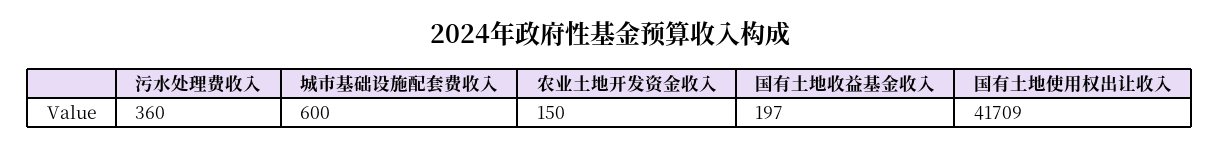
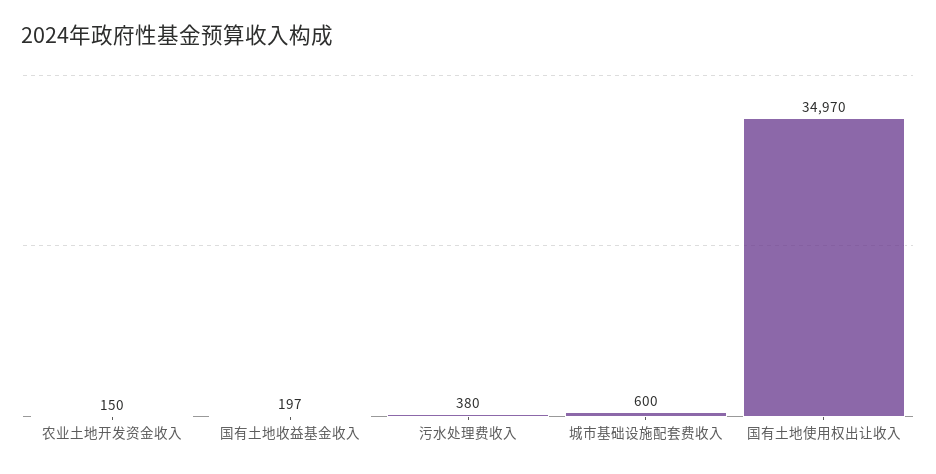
  {
-   "污水处理费收入": 360,
+   "污水处理费收入": 380,
    "城市基础设施配套费收入": 600,
    "农业土地开发资金收入": 150,
    "国有土地收益基金收入": 197,
-   "国有土地使用权出让收入": 41709
+   "国有土地使用权出让收入": 34970
  }

